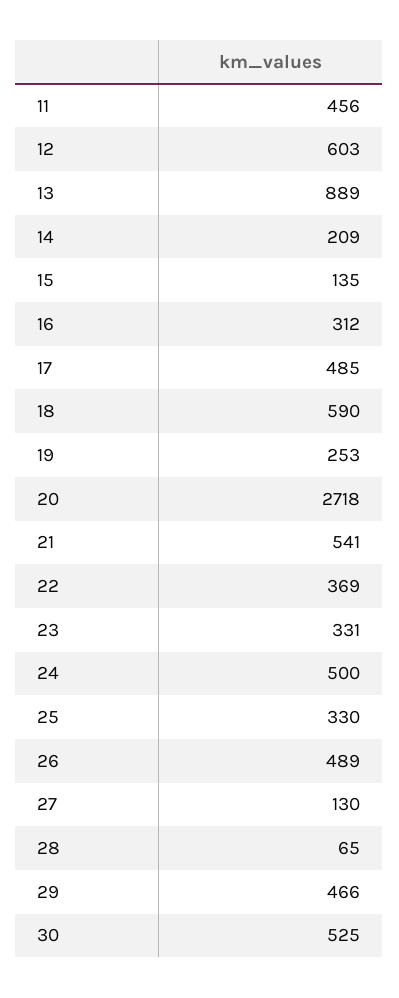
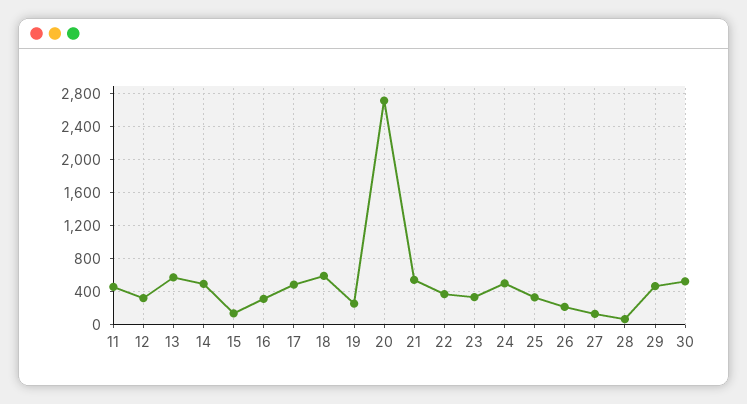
  {
    "11": 456,
-   "12": 603,
+   "12": 300,
-   "13": 889,
+   "13": 600,
-   "14": 209,
+   "14": 500,
    "15": 135,
    "16": 312,
    "17": 485,
    "18": 590,
    "19": 253,
    "20": 2718,
    "21": 541,
    "22": 369,
    "23": 331,
    "24": 500,
    "25": 330,
-   "26": 489,
+   "26": 200,
    "27": 130,
    "28": 65,
    "29": 466,
    "30": 525
  }

